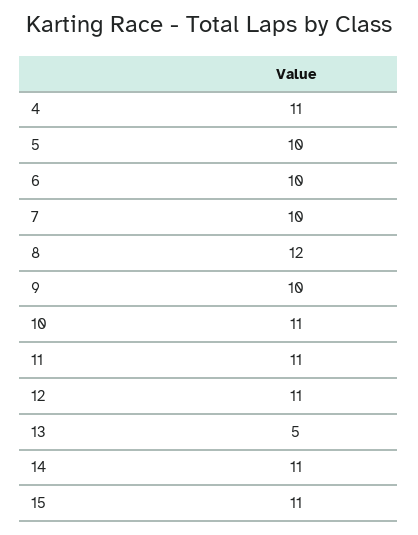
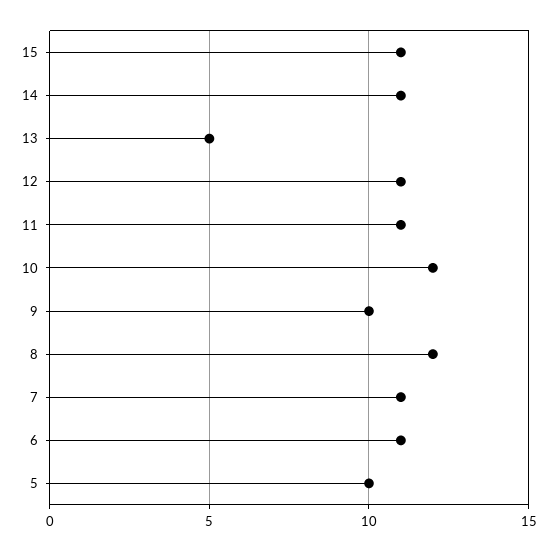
  {
-   "4": 11,
    "5": 10,
-   "6": 10,
+   "6": 11,
-   "7": 10,
+   "7": 11,
    "8": 12,
    "9": 10,
-   "10": 11,
+   "10": 12,
    "11": 11,
    "12": 11,
    "13": 5,
    "14": 11,
    "15": 11
  }

